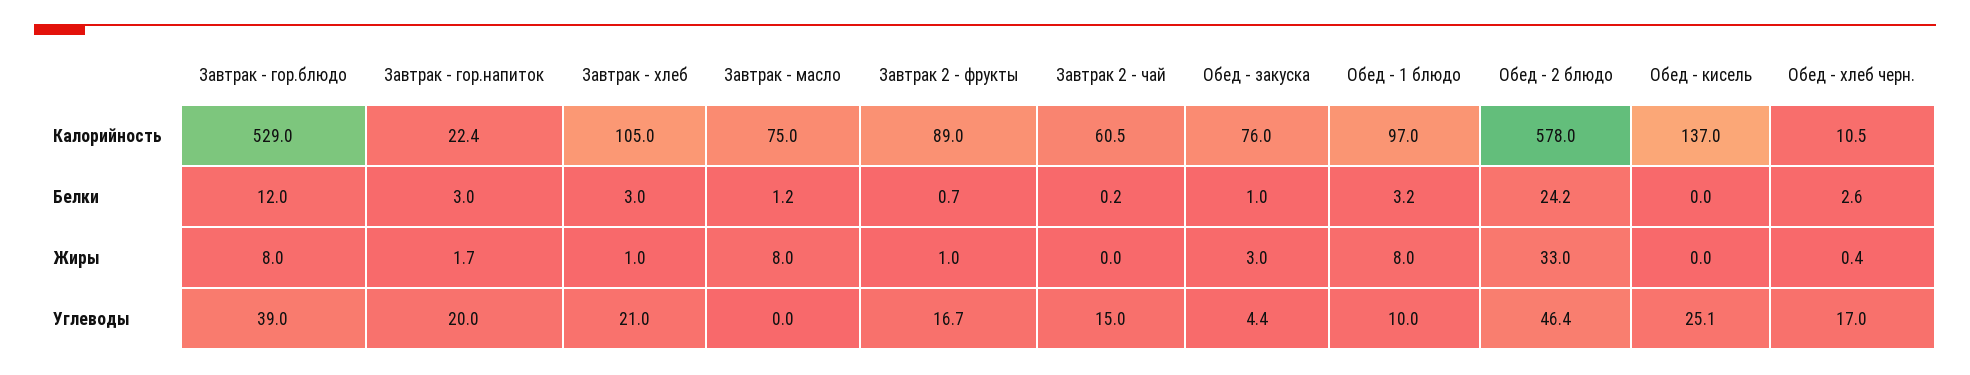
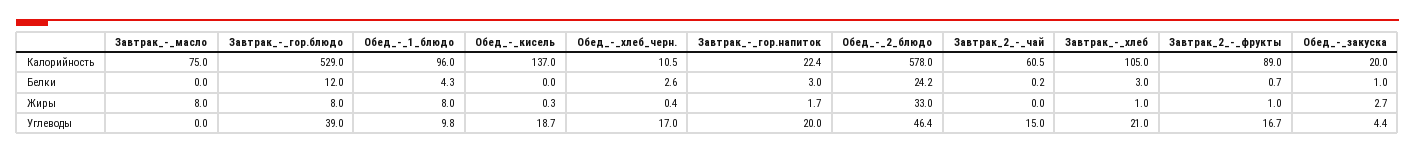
  {
    "Завтрак - гор.блюдо": {
      "Калорийность": 529,
      "Белки": 12,
      "Жиры": 8,
      "Углеводы": 39
    },
    "Завтрак - гор.напиток": {
      "Калорийность": 22.4,
      "Белки": 3,
      "Жиры": 1.7,
      "Углеводы": 20
    },
    "Завтрак - хлеб": {
      "Калорийность": 105,
      "Белки": 3,
      "Жиры": 1,
      "Углеводы": 21
    },
    "Завтрак - масло": {
      "Калорийность": 75,
-     "Белки": 1.2,
+     "Белки": 0,
      "Жиры": 8,
      "Углеводы": 0
    },
    "Завтрак 2 - фрукты": {
      "Калорийность": 89,
      "Белки": 0.7,
      "Жиры": 1,
      "Углеводы": 16.7
    },
    "Завтрак 2 - чай": {
      "Калорийность": 60.5,
      "Белки": 0.2,
      "Жиры": 0,
      "Углеводы": 15
    },
    "Обед - закуска": {
-     "Калорийность": 76,
+     "Калорийность": 20,
      "Белки": 1,
-     "Жиры": 3,
+     "Жиры": 2.7,
      "Углеводы": 4.4
    },
    "Обед - 1 блюдо": {
-     "Калорийность": 97,
+     "Калорийность": 96,
-     "Белки": 3.2,
+     "Белки": 4.3,
      "Жиры": 8,
-     "Углеводы": 10
+     "Углеводы": 9.8
    },
    "Обед - 2 блюдо": {
      "Калорийность": 578,
      "Белки": 24.2,
      "Жиры": 33,
      "Углеводы": 46.4
    },
    "Обед - кисель": {
      "Калорийность": 137,
      "Белки": 0,
-     "Жиры": 0,
+     "Жиры": 0.3,
-     "Углеводы": 25.1
+     "Углеводы": 18.7
    },
    "Обед - хлеб черн.": {
      "Калорийность": 10.5,
      "Белки": 2.6,
      "Жиры": 0.4,
      "Углеводы": 17
    }
  }

